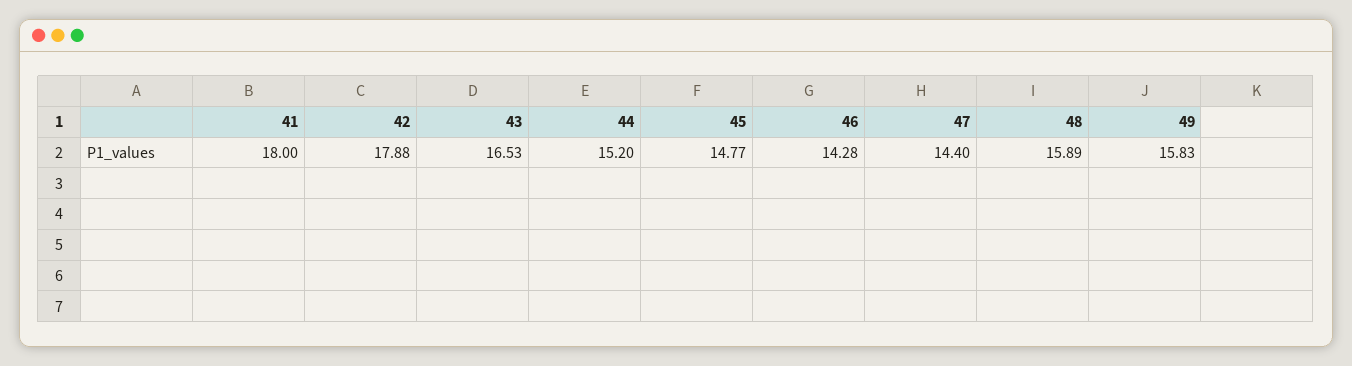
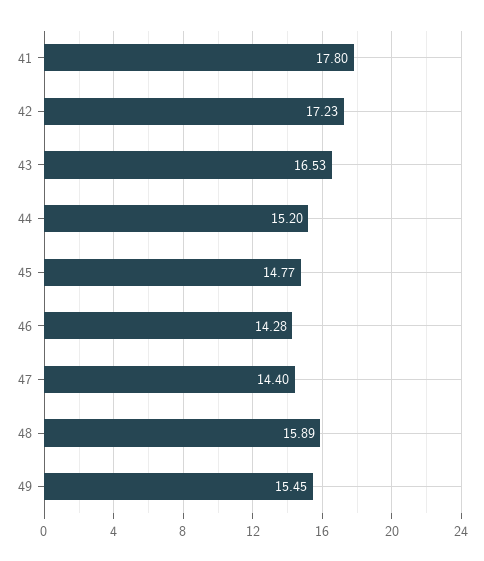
  {
-   "41": 18,
+   "41": 17.8,
-   "42": 17.88,
+   "42": 17.23,
    "43": 16.53,
    "44": 15.2,
    "45": 14.77,
    "46": 14.28,
    "47": 14.4,
    "48": 15.89,
-   "49": 15.83
+   "49": 15.45
  }

